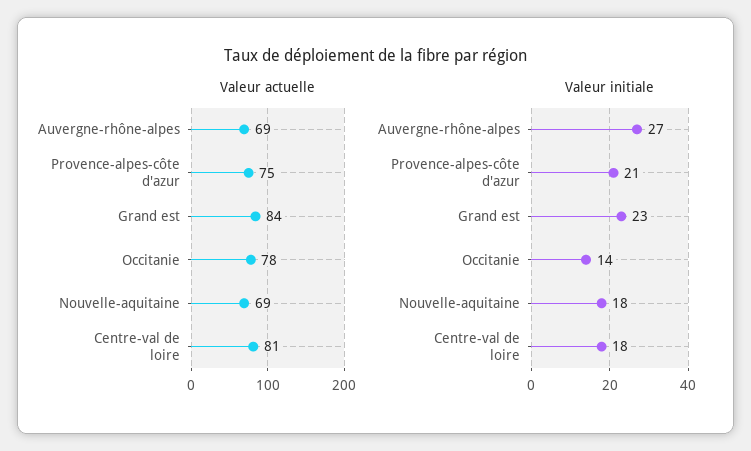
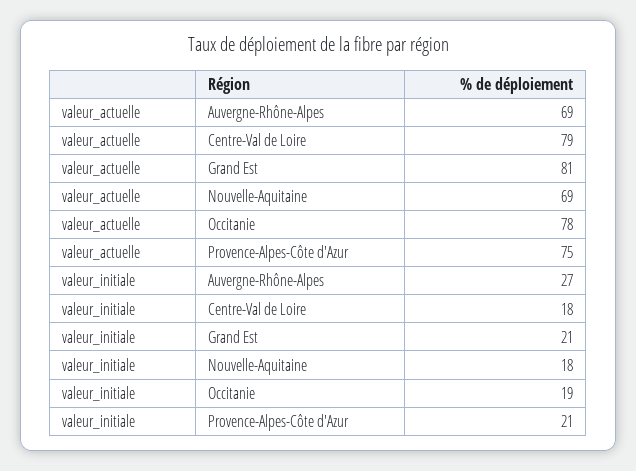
  {
    "Valeur actuelle": {
      "Auvergne-rhône-alpes": 69,
      "Provence-alpes-côte d'azur": 75,
-     "Grand est": 84,
+     "Grand est": 81,
      "Occitanie": 78,
      "Nouvelle-aquitaine": 69,
-     "Centre-val de loire": 81
+     "Centre-val de loire": 79
    },
    "Valeur initiale": {
      "Auvergne-rhône-alpes": 27,
      "Provence-alpes-côte d'azur": 21,
-     "Grand est": 23,
+     "Grand est": 21,
-     "Occitanie": 14,
+     "Occitanie": 19,
      "Nouvelle-aquitaine": 18,
      "Centre-val de loire": 18
    }
  }

